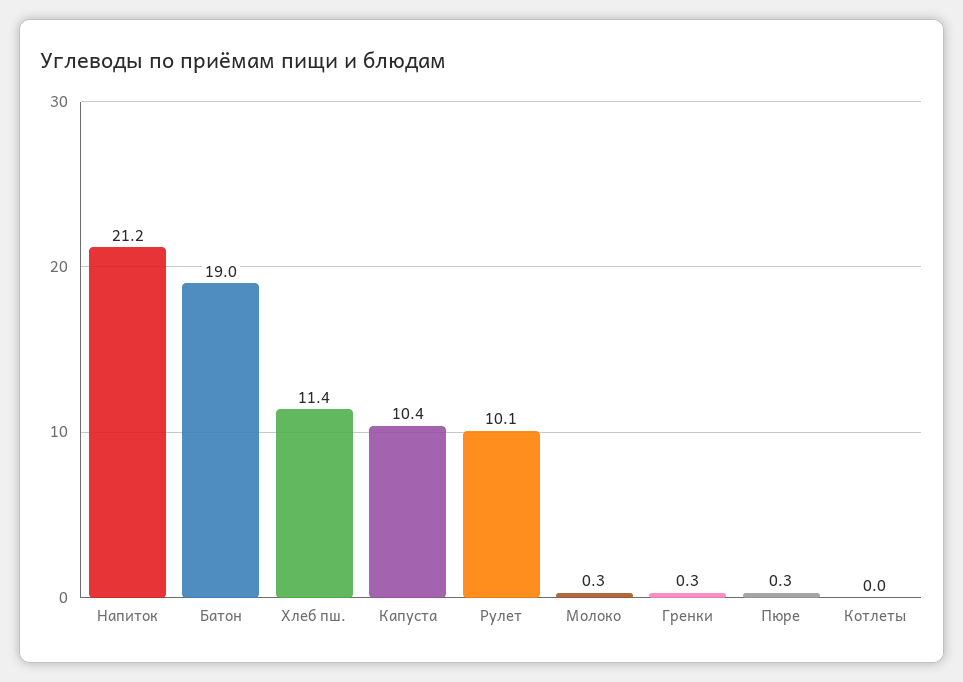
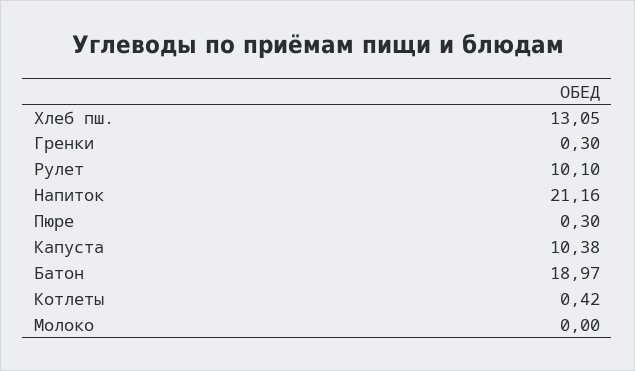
  {
    "Напиток": 21.16,
    "Батон": 18.97,
-   "Хлеб пш.": 11.4,
+   "Хлеб пш.": 13.05,
    "Капуста": 10.38,
    "Рулет": 10.1,
-   "Молоко": 0.3,
+   "Молоко": 0,
    "Гренки": 0.3,
    "Пюре": 0.3,
-   "Котлеты": 0
+   "Котлеты": 0.42
  }

